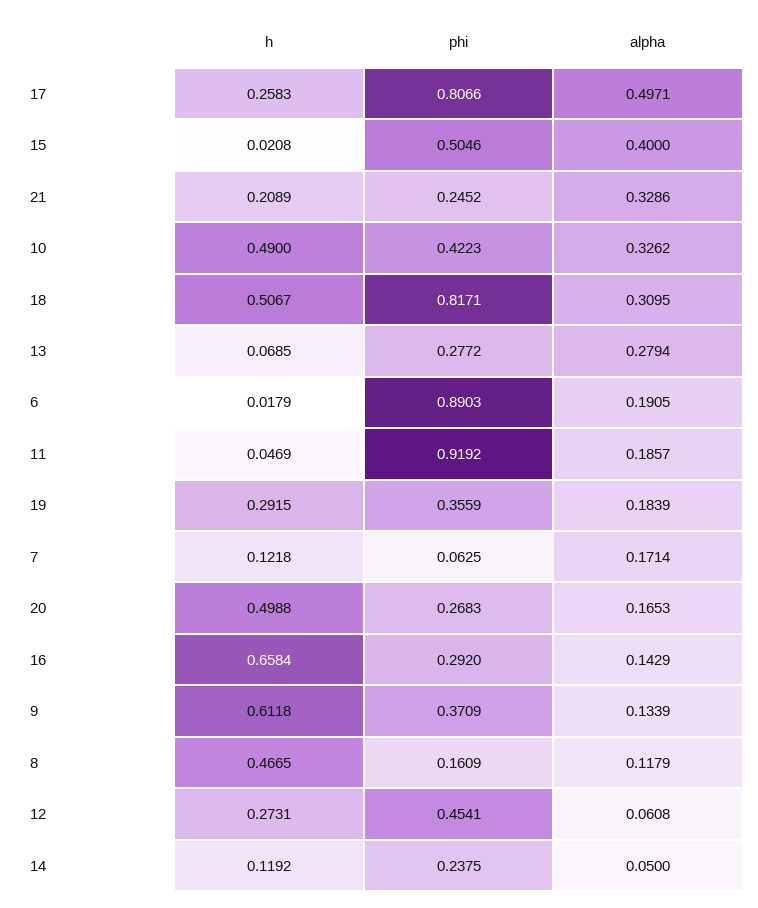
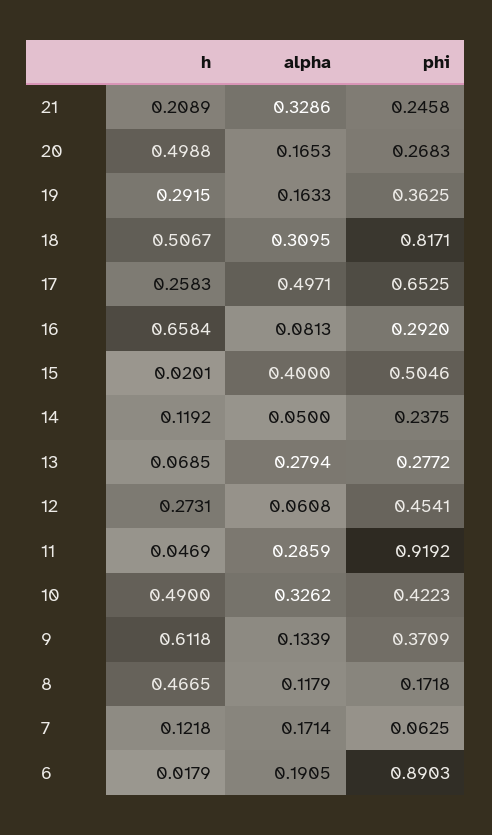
  {
    "h": {
      "17": 0.2583,
-     "15": 0.0208,
+     "15": 0.0201,
      "21": 0.2089,
      "10": 0.49,
      "18": 0.5067,
      "13": 0.0685,
      "6": 0.0179,
      "11": 0.0469,
      "19": 0.2915,
      "7": 0.1218,
      "20": 0.4988,
      "16": 0.6584,
      "9": 0.6118,
      "8": 0.4665,
      "12": 0.2731,
      "14": 0.1192
    },
    "phi": {
-     "17": 0.8066,
+     "17": 0.6525,
      "15": 0.5046,
-     "21": 0.2452,
+     "21": 0.2458,
      "10": 0.4223,
      "18": 0.8171,
      "13": 0.2772,
      "6": 0.8903,
      "11": 0.9192,
-     "19": 0.3559,
+     "19": 0.3625,
      "7": 0.0625,
      "20": 0.2683,
      "16": 0.292,
      "9": 0.3709,
-     "8": 0.1609,
+     "8": 0.1718,
      "12": 0.4541,
      "14": 0.2375
    },
    "alpha": {
      "17": 0.4971,
      "15": 0.4,
      "21": 0.3286,
      "10": 0.3262,
      "18": 0.3095,
      "13": 0.2794,
      "6": 0.1905,
-     "11": 0.1857,
+     "11": 0.2859,
-     "19": 0.1839,
+     "19": 0.1633,
      "7": 0.1714,
      "20": 0.1653,
-     "16": 0.1429,
+     "16": 0.0813,
      "9": 0.1339,
      "8": 0.1179,
      "12": 0.0608,
      "14": 0.05
    }
  }

